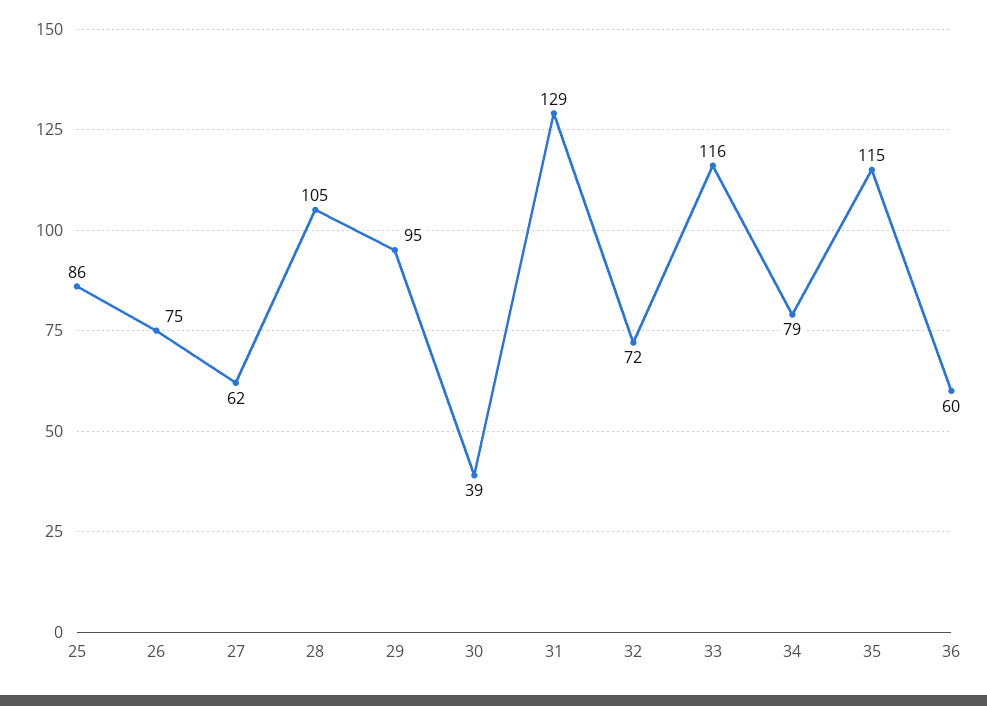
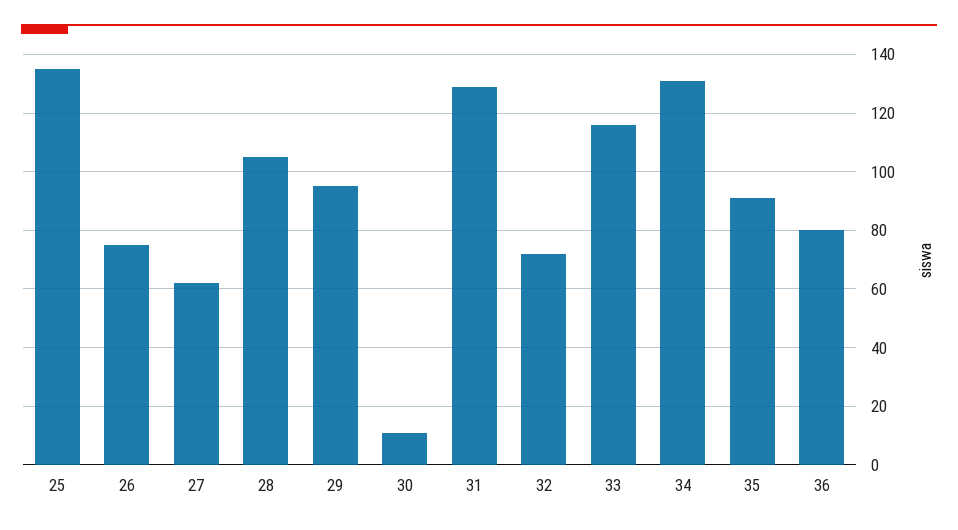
  {
-   "25": 86,
+   "25": 135,
    "26": 75,
    "27": 62,
    "28": 105,
    "29": 95,
-   "30": 39,
+   "30": 10,
    "31": 129,
    "32": 72,
    "33": 116,
-   "34": 79,
+   "34": 130,
-   "35": 115,
+   "35": 90,
-   "36": 60
+   "36": 80
  }

